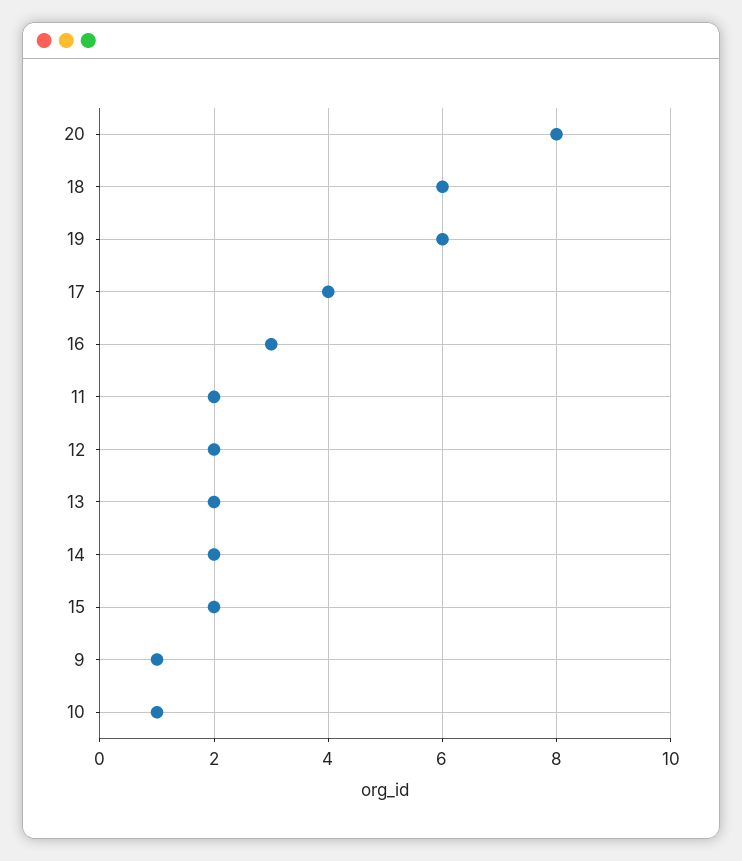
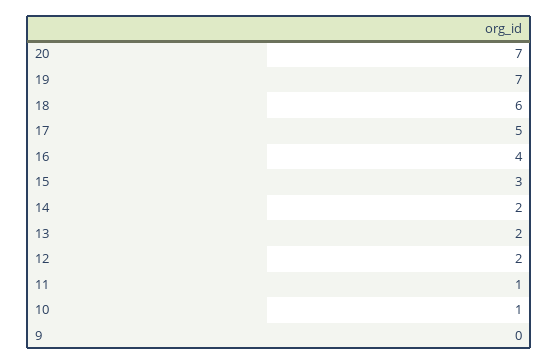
  {
-   "20": 8,
+   "20": 7,
    "18": 6,
-   "19": 6,
+   "19": 7,
-   "17": 4,
+   "17": 5,
-   "16": 3,
+   "16": 4,
-   "11": 2,
+   "11": 1,
    "12": 2,
    "13": 2,
    "14": 2,
-   "15": 2,
+   "15": 3,
-   "9": 1,
+   "9": 0,
    "10": 1
  }

